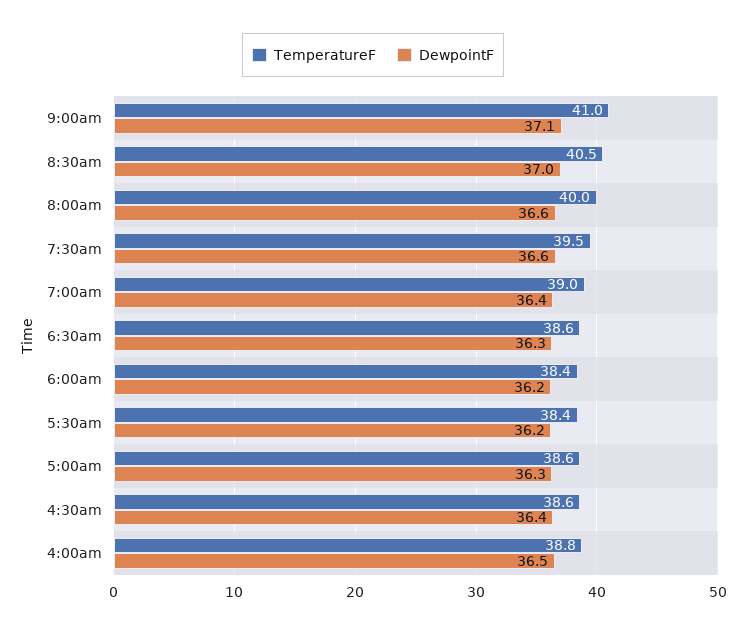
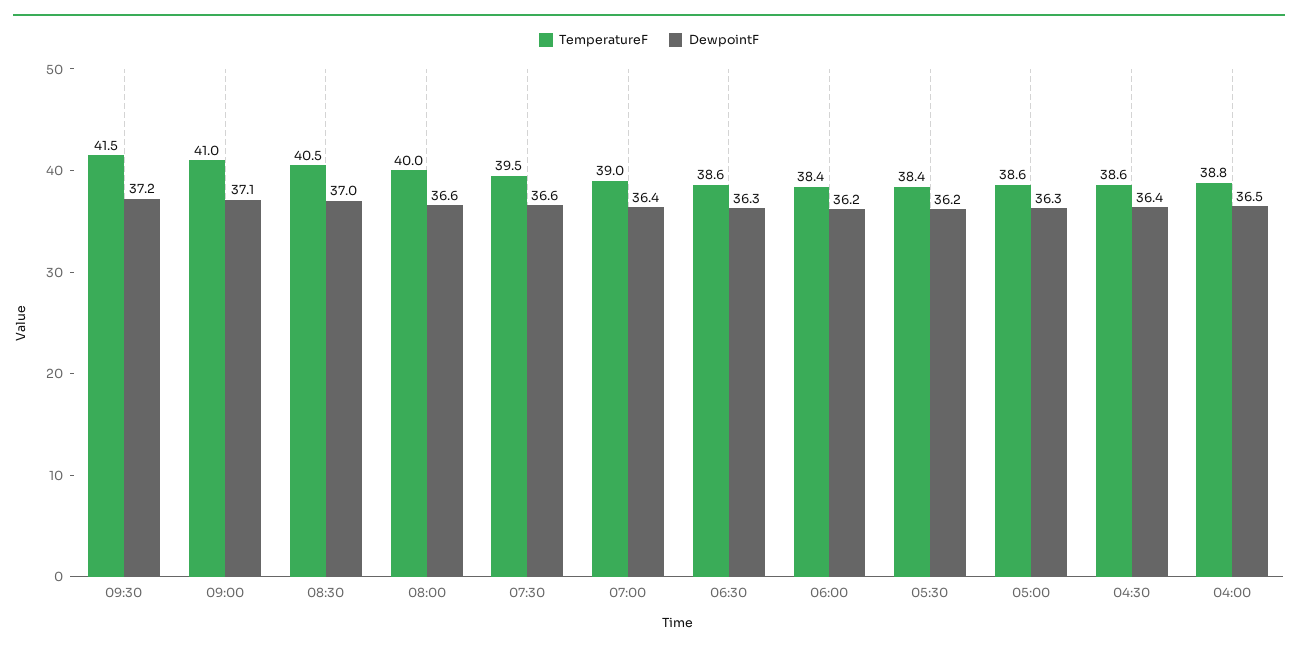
  {
    "TemperatureF": {
      "9:00am": 41,
      "8:30am": 40.5,
      "8:00am": 40,
      "7:30am": 39.5,
      "7:00am": 39,
      "6:30am": 38.6,
      "6:00am": 38.4,
      "5:30am": 38.4,
      "5:00am": 38.6,
      "4:30am": 38.6,
-     "4:00am": 38.8
+     "4:00am": 38.8,
+     "09:30": 41.5
    },
    "DewpointF": {
      "9:00am": 37.1,
      "8:30am": 37,
      "8:00am": 36.6,
      "7:30am": 36.6,
      "7:00am": 36.4,
      "6:30am": 36.3,
      "6:00am": 36.2,
      "5:30am": 36.2,
      "5:00am": 36.3,
      "4:30am": 36.4,
-     "4:00am": 36.5
+     "4:00am": 36.5,
+     "09:30": 37.2
    }
  }

